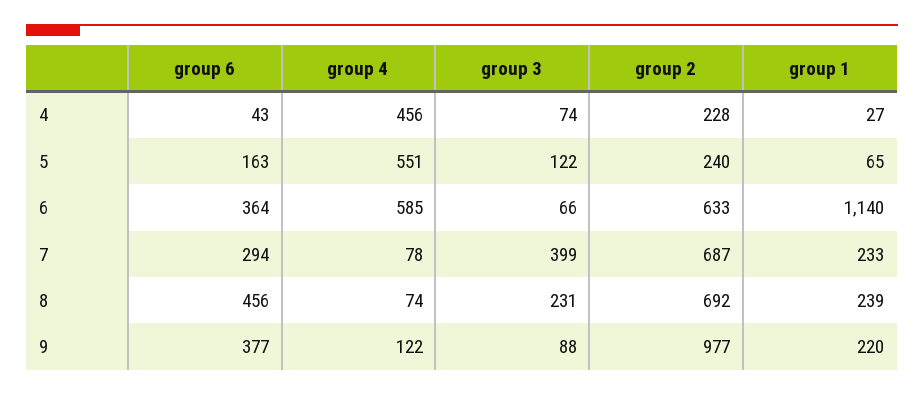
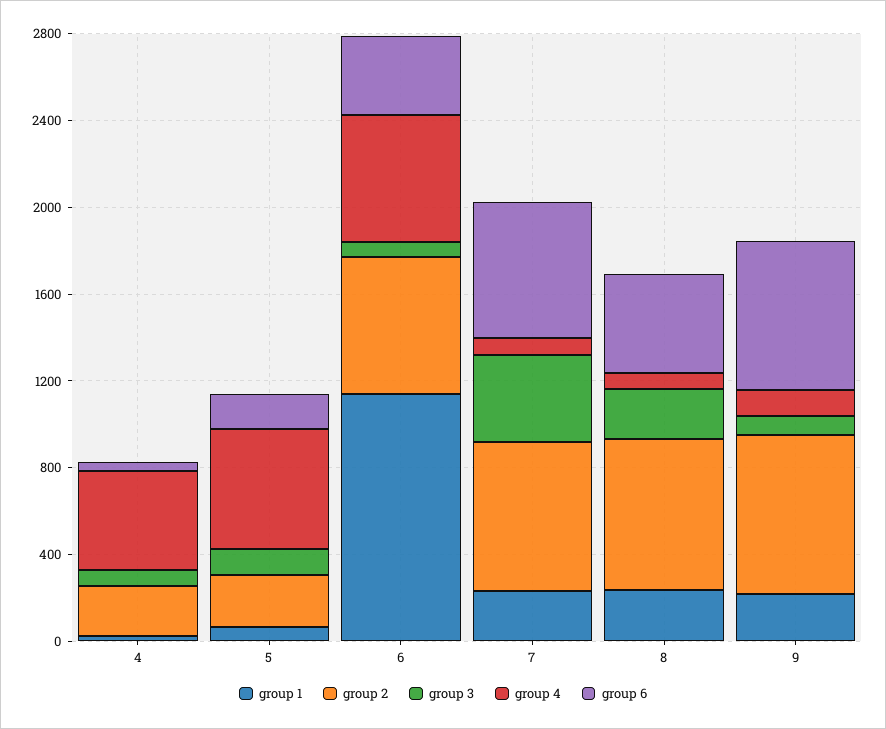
  {
    "group 6": {
      "4": 43,
      "5": 163,
      "6": 364,
-     "7": 294,
+     "7": 600,
      "8": 456,
-     "9": 377
+     "9": 700
    },
    "group 4": {
      "4": 456,
      "5": 551,
      "6": 585,
      "7": 78,
      "8": 74,
      "9": 122
    },
    "group 3": {
      "4": 74,
      "5": 122,
      "6": 66,
      "7": 399,
      "8": 231,
      "9": 88
    },
    "group 2": {
      "4": 228,
      "5": 240,
      "6": 633,
      "7": 687,
      "8": 692,
-     "9": 977
+     "9": 700
    },
    "group 1": {
      "4": 27,
      "5": 65,
      "6": 1140,
      "7": 233,
      "8": 239,
      "9": 220
    }
  }

